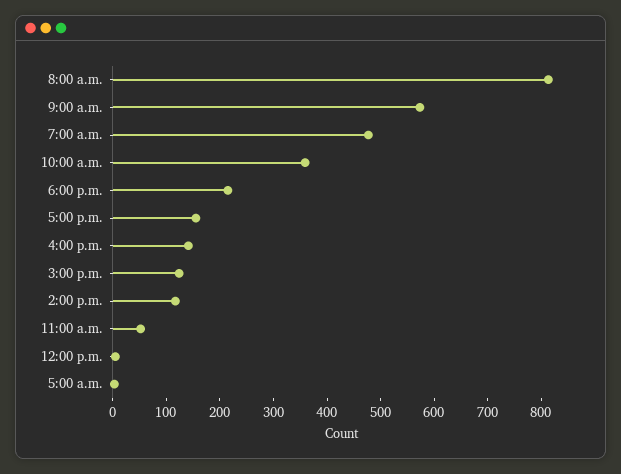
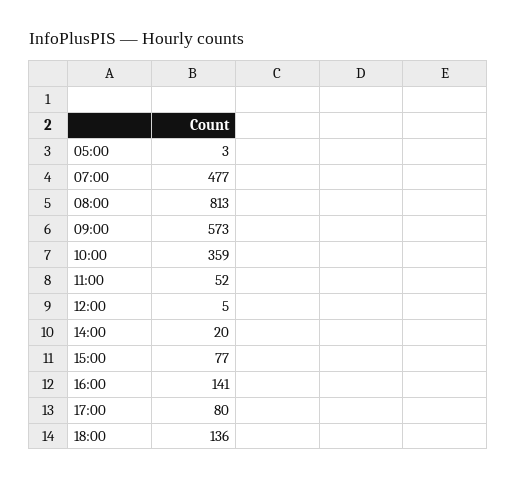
  {
    "8:00 a.m.": 813,
    "9:00 a.m.": 573,
    "7:00 a.m.": 477,
    "10:00 a.m.": 359,
-   "6:00 p.m.": 220,
+   "6:00 p.m.": 136,
-   "5:00 p.m.": 160,
+   "5:00 p.m.": 80,
    "4:00 p.m.": 141,
-   "3:00 p.m.": 120,
+   "3:00 p.m.": 77,
-   "2:00 p.m.": 120,
+   "2:00 p.m.": 20,
    "11:00 a.m.": 52,
    "12:00 p.m.": 5,
    "5:00 a.m.": 3
  }

